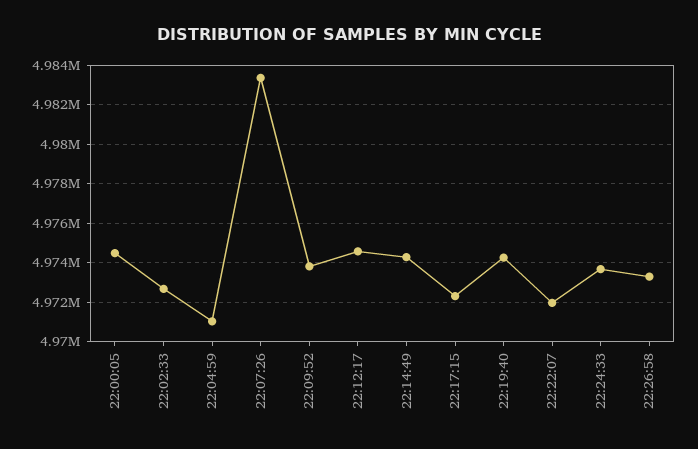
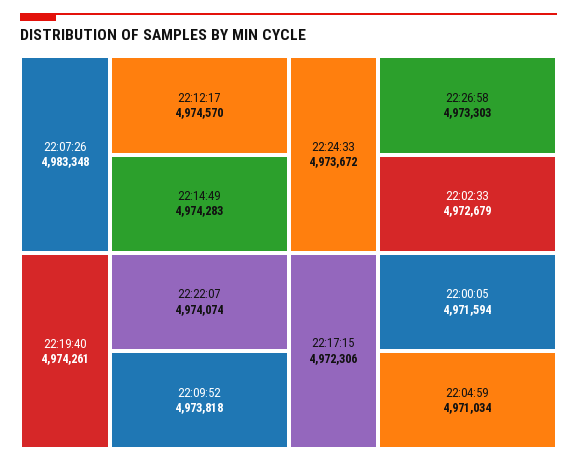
  {
-   "22:00:05": 4974500,
+   "22:00:05": 4971594,
    "22:02:33": 4972679,
    "22:04:59": 4971034,
    "22:07:26": 4983348,
    "22:09:52": 4973818,
    "22:12:17": 4974570,
    "22:14:49": 4974283,
    "22:17:15": 4972306,
    "22:19:40": 4974261,
-   "22:22:07": 4972000,
+   "22:22:07": 4974074,
    "22:24:33": 4973672,
    "22:26:58": 4973303
  }

